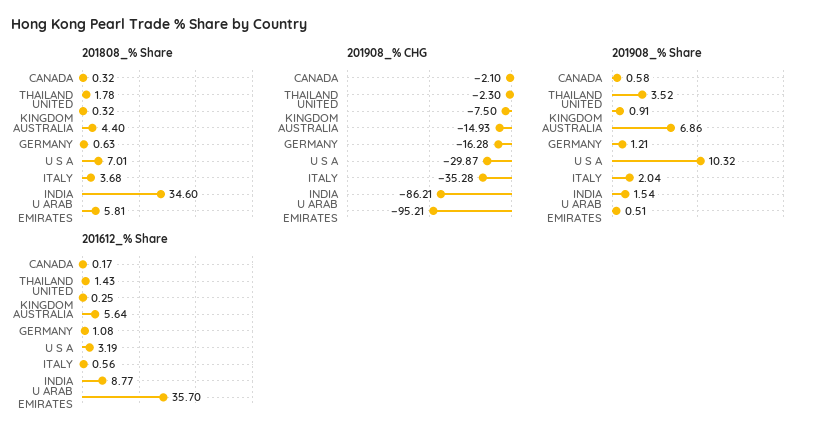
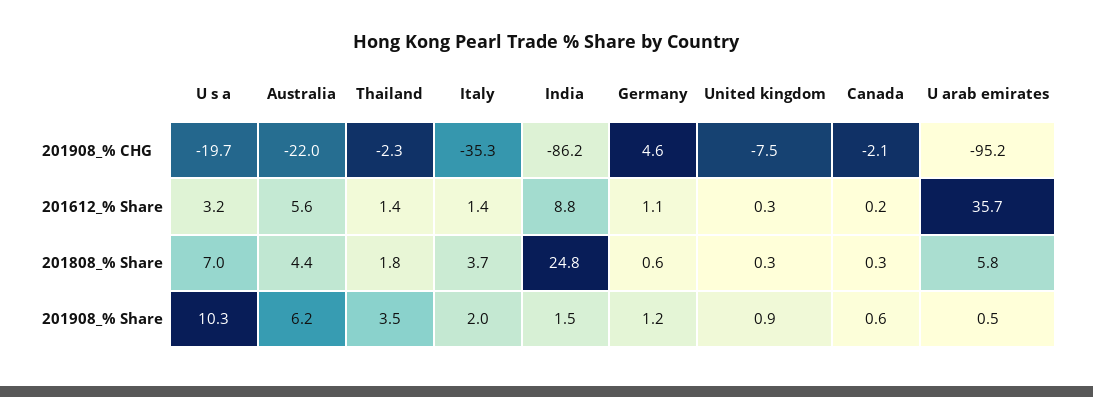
  {
    "201808_% Share": {
      "CANADA": 0.32,
      "THAILAND": 1.78,
      "UNITED KINGDOM": 0.32,
      "AUSTRALIA": 4.4,
      "GERMANY": 0.63,
      "U S A": 7.01,
      "ITALY": 3.68,
-     "INDIA": 34.6,
+     "INDIA": 24.8,
      "U ARAB EMIRATES": 5.81
    },
    "201908_% CHG": {
      "CANADA": -2.1,
      "THAILAND": -2.3,
      "UNITED KINGDOM": -7.5,
-     "AUSTRALIA": -14.93,
+     "AUSTRALIA": -22,
-     "GERMANY": -16.28,
+     "GERMANY": 4.6,
-     "U S A": -29.87,
+     "U S A": -19.7,
      "ITALY": -35.28,
      "INDIA": -86.21,
      "U ARAB EMIRATES": -95.21
    },
    "201908_% Share": {
      "CANADA": 0.58,
      "THAILAND": 3.52,
      "UNITED KINGDOM": 0.91,
-     "AUSTRALIA": 6.86,
+     "AUSTRALIA": 6.2,
      "GERMANY": 1.21,
      "U S A": 10.32,
      "ITALY": 2.04,
      "INDIA": 1.54,
      "U ARAB EMIRATES": 0.51
    },
    "201612_% Share": {
      "CANADA": 0.17,
      "THAILAND": 1.43,
      "UNITED KINGDOM": 0.25,
      "AUSTRALIA": 5.64,
      "GERMANY": 1.08,
      "U S A": 3.19,
-     "ITALY": 0.56,
+     "ITALY": 1.4,
      "INDIA": 8.77,
      "U ARAB EMIRATES": 35.7
    }
  }

